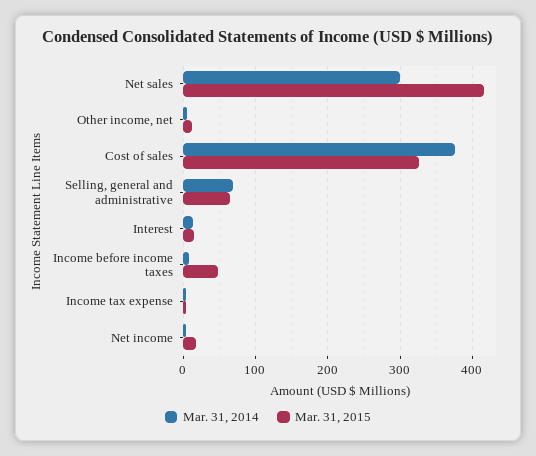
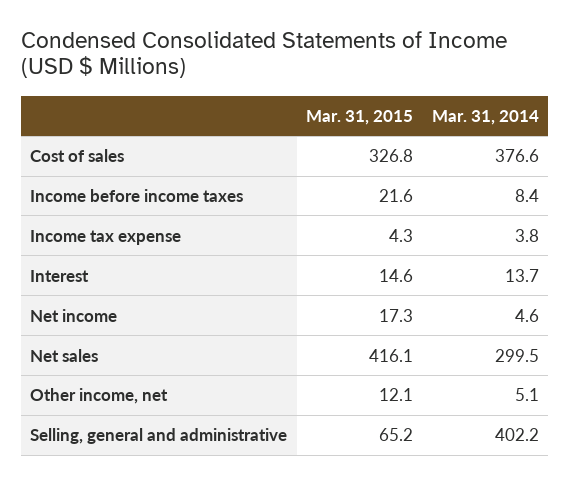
  {
    "Mar. 31, 2014": {
      "Net sales": 299.5,
      "Other income, net": 5.1,
      "Cost of sales": 376.6,
-     "Selling, general and administrative": 70,
+     "Selling, general and administrative": 402.2,
      "Interest": 13.7,
      "Income before income taxes": 8.4,
      "Income tax expense": 3.8,
      "Net income": 4.6
    },
    "Mar. 31, 2015": {
      "Net sales": 416.1,
      "Other income, net": 12.1,
      "Cost of sales": 326.8,
      "Selling, general and administrative": 65.2,
      "Interest": 14.6,
-     "Income before income taxes": 50,
+     "Income before income taxes": 21.6,
      "Income tax expense": 4.3,
      "Net income": 17.3
    }
  }

